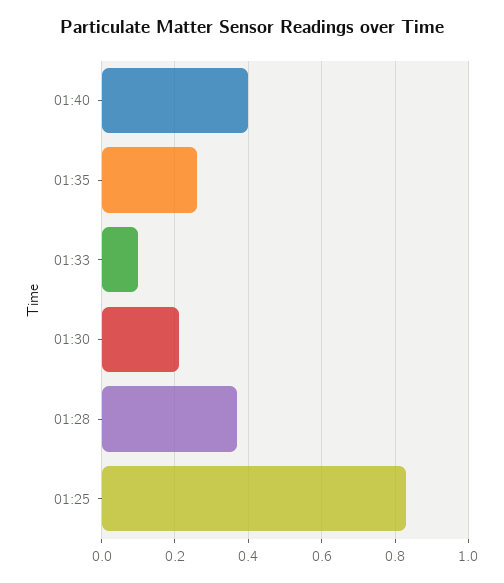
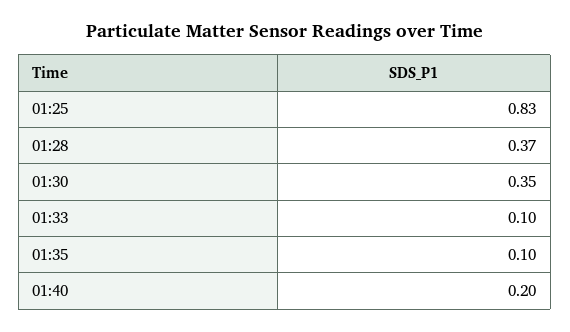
  {
-   "01:40": 0.4,
+   "01:40": 0.2,
-   "01:35": 0.25,
+   "01:35": 0.1,
    "01:33": 0.1,
-   "01:30": 0.2,
+   "01:30": 0.35,
    "01:28": 0.37,
    "01:25": 0.83
  }

